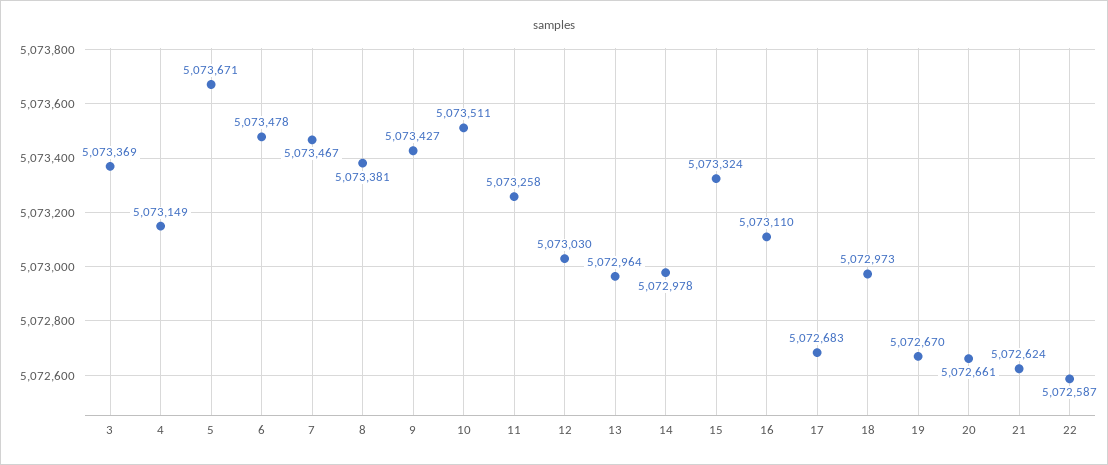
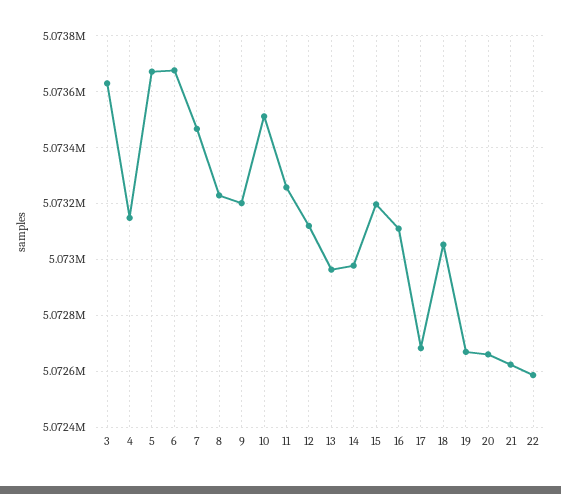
  {
-   "3": 5073369,
+   "3": 5073625,
    "4": 5073149,
    "5": 5073671,
-   "6": 5073478,
+   "6": 5073675,
    "7": 5073467,
-   "8": 5073381,
+   "8": 5073225,
-   "9": 5073427,
+   "9": 5073200,
    "10": 5073511,
    "11": 5073258,
-   "12": 5073030,
+   "12": 5073125,
    "13": 5072964,
    "14": 5072978,
-   "15": 5073324,
+   "15": 5073200,
    "16": 5073110,
    "17": 5072683,
-   "18": 5072973,
+   "18": 5073050,
    "19": 5072670,
    "20": 5072661,
    "21": 5072624,
    "22": 5072587
  }

